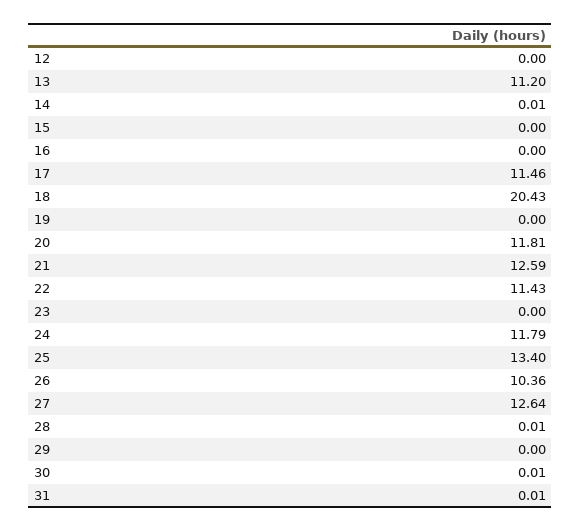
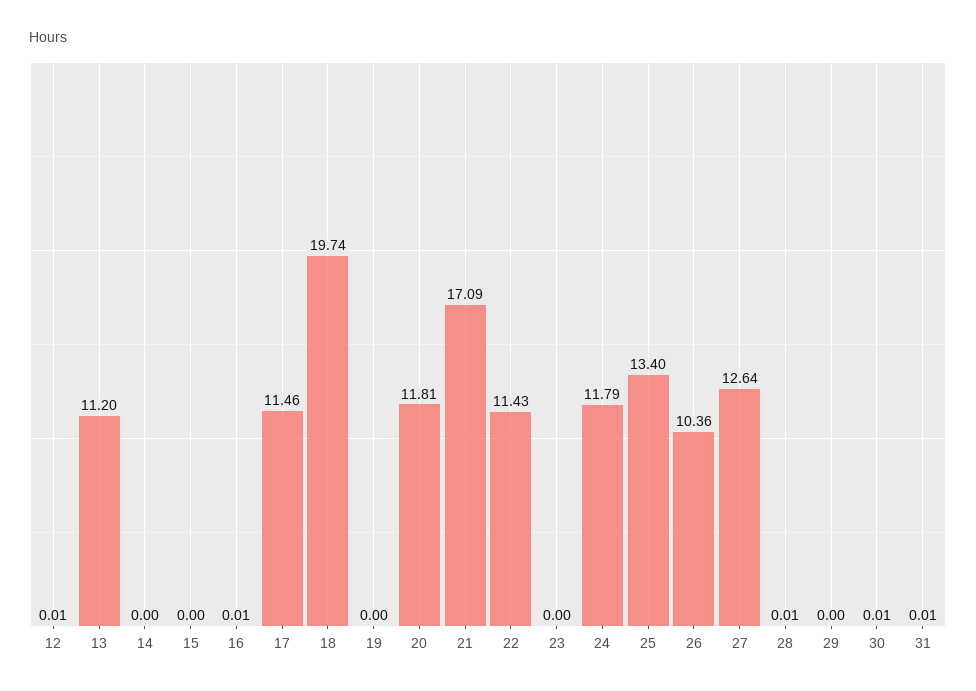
  {
-   "12": 0,
+   "12": 0.01,
    "13": 11.2,
-   "14": 0.01,
+   "14": 0,
    "15": 0,
-   "16": 0,
+   "16": 0.01,
    "17": 11.46,
-   "18": 20.43,
+   "18": 19.74,
    "19": 0,
    "20": 11.81,
-   "21": 12.59,
+   "21": 17.09,
    "22": 11.43,
    "23": 0,
    "24": 11.79,
    "25": 13.4,
    "26": 10.36,
    "27": 12.64,
    "28": 0.01,
    "29": 0,
    "30": 0.01,
    "31": 0.01
  }

